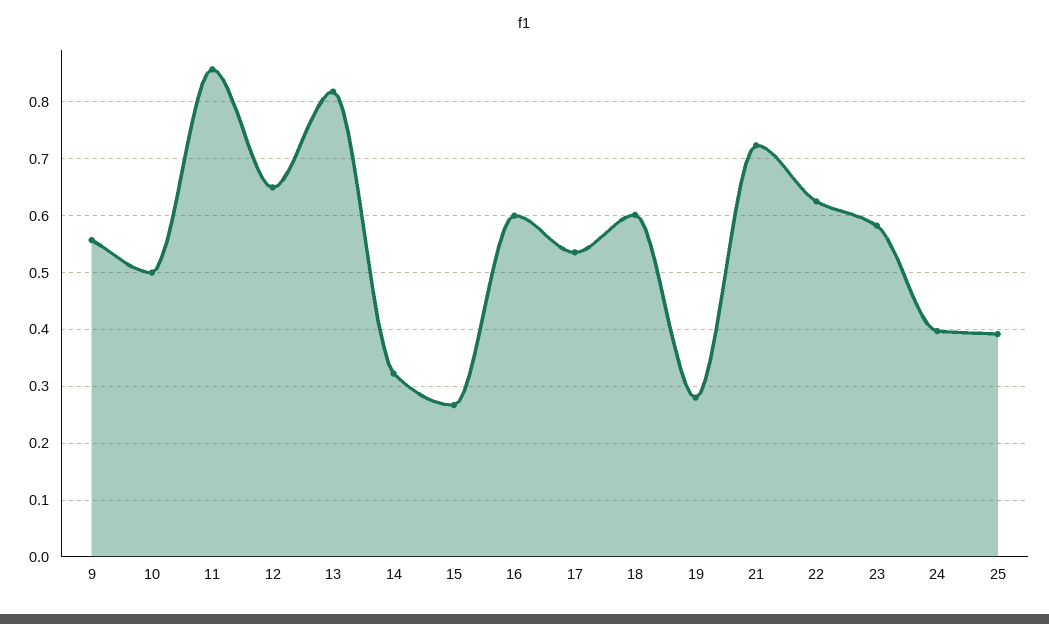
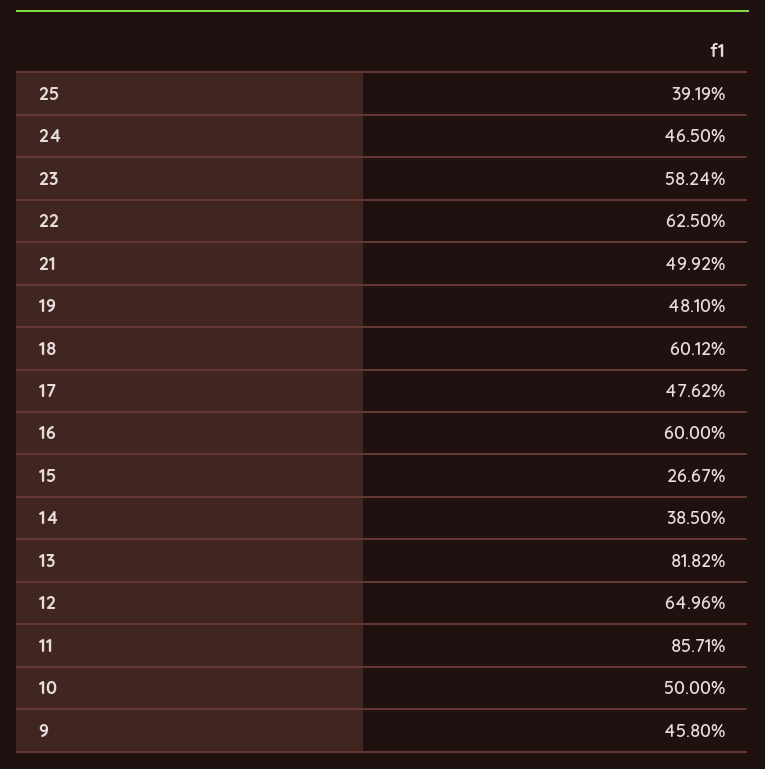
  {
-   "9": 0.56,
+   "9": 0.458,
    "10": 0.5,
    "11": 0.8571,
    "12": 0.6496,
    "13": 0.8182,
-   "14": 0.32,
+   "14": 0.385,
    "15": 0.2667,
    "16": 0.6,
-   "17": 0.54,
+   "17": 0.4762,
    "18": 0.6012,
-   "19": 0.28,
+   "19": 0.481,
-   "21": 0.72,
+   "21": 0.4992,
    "22": 0.625,
    "23": 0.5824,
-   "24": 0.4,
+   "24": 0.465,
    "25": 0.3919
  }

